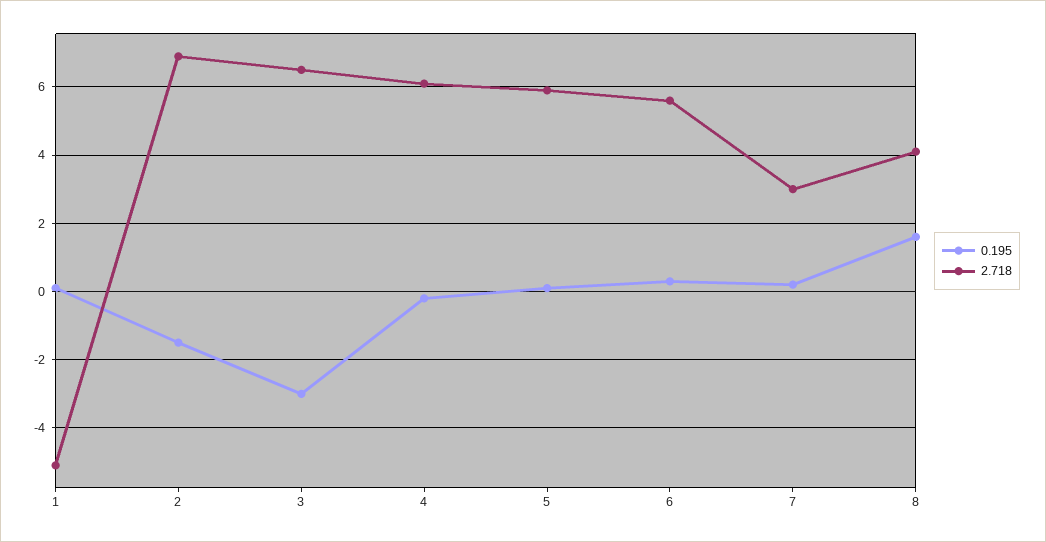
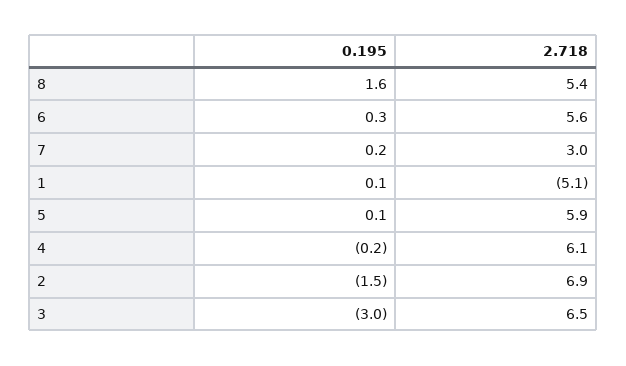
  {
    "0.195": {
      "1": 0.1,
      "2": -1.5,
      "3": -3,
      "4": -0.2,
      "5": 0.1,
      "6": 0.3,
      "7": 0.2,
      "8": 1.6
    },
    "2.718": {
      "1": -5.1,
      "2": 6.9,
      "3": 6.5,
      "4": 6.1,
      "5": 5.9,
      "6": 5.6,
      "7": 3,
-     "8": 4
+     "8": 5.4
    }
  }

